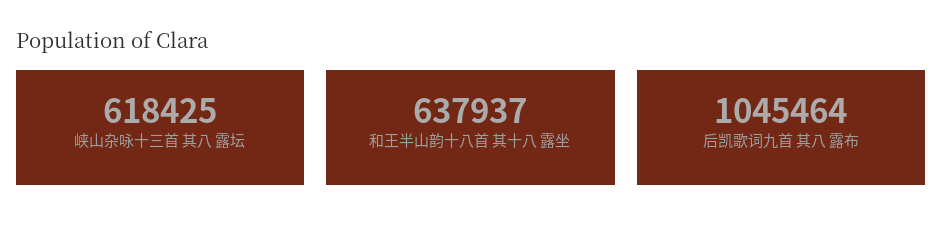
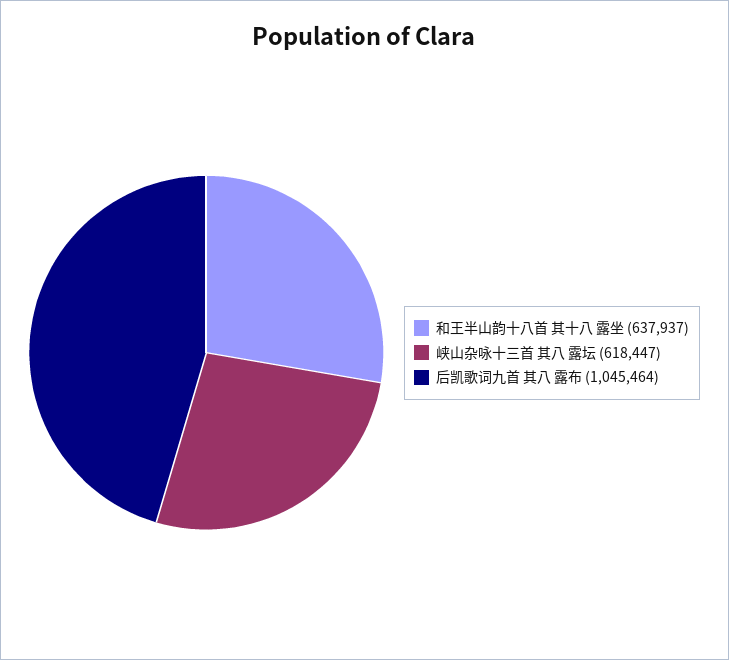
  {
-   "峡山杂咏十三首 其八 露坛": 618425,
+   "峡山杂咏十三首 其八 露坛": 618447,
    "和王半山韵十八首 其十八 露坐": 637937,
    "后凯歌词九首 其八 露布": 1045464
  }

